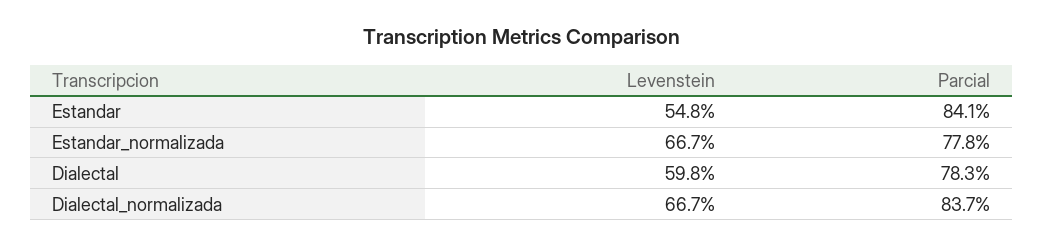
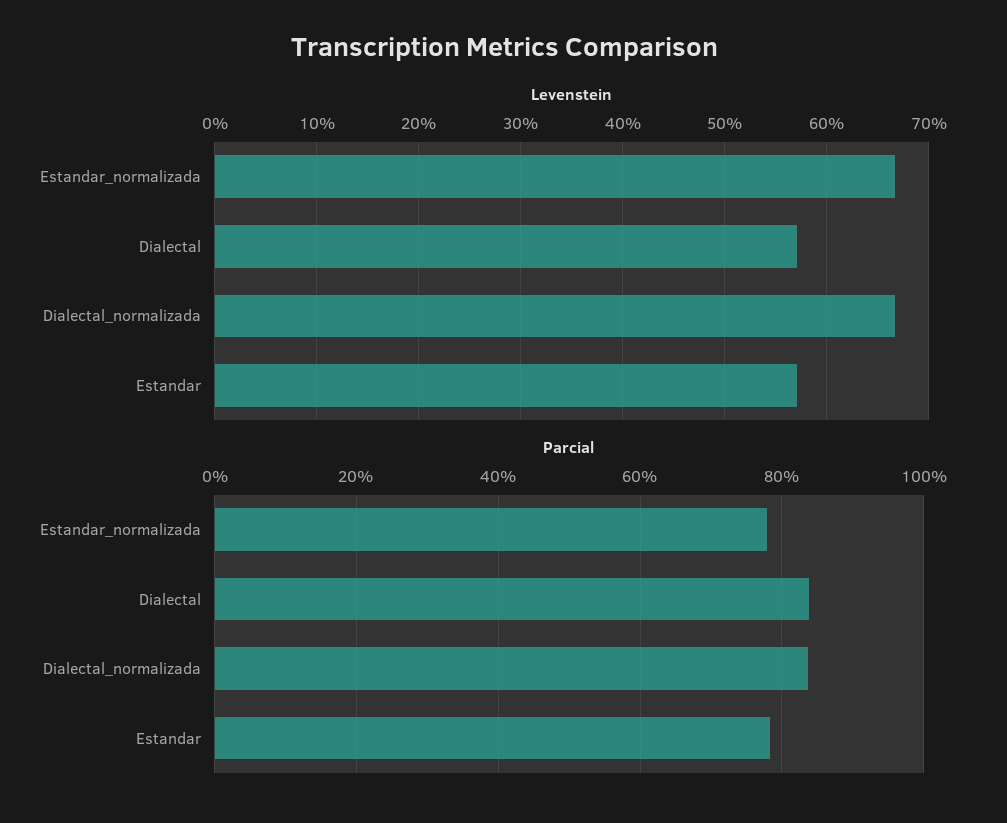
  {
    "Levenstein": {
-     "Estandar": 54.8,
+     "Estandar": 57,
      "Estandar_normalizada": 66.7,
-     "Dialectal": 59.8,
+     "Dialectal": 57,
      "Dialectal_normalizada": 66.7
    },
    "Parcial": {
-     "Estandar": 84.1,
+     "Estandar": 78,
      "Estandar_normalizada": 77.8,
-     "Dialectal": 78.3,
+     "Dialectal": 84,
      "Dialectal_normalizada": 83.7
    }
  }

